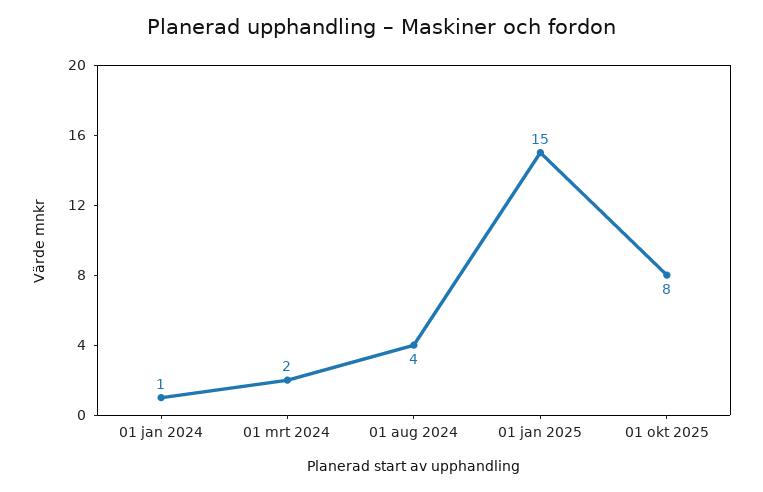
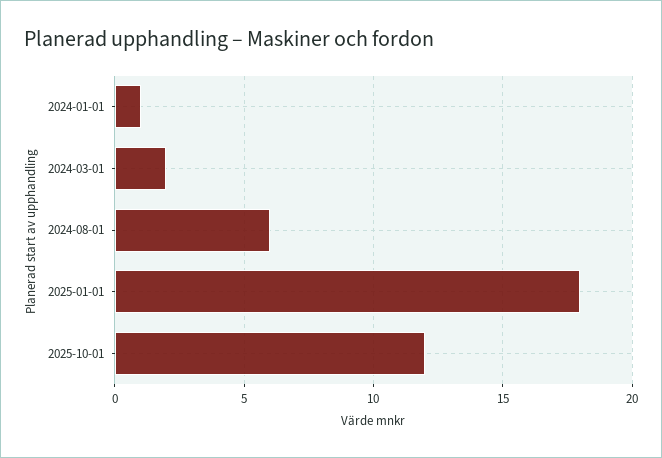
  {
    "01 jan 2024": 1,
    "01 mrt 2024": 2,
-   "01 aug 2024": 4,
+   "01 aug 2024": 6,
-   "01 jan 2025": 15,
+   "01 jan 2025": 18,
-   "01 okt 2025": 8
+   "01 okt 2025": 12
  }

